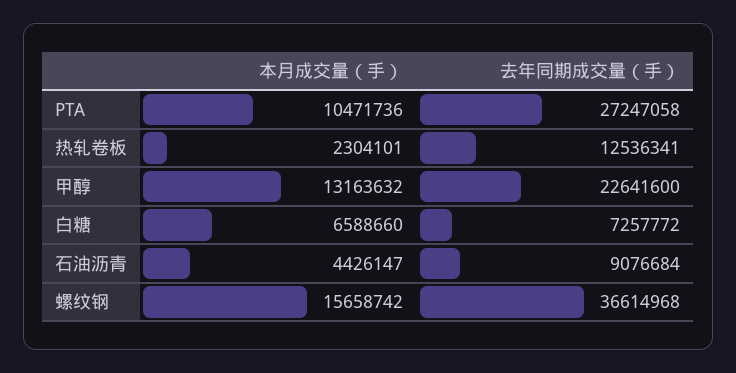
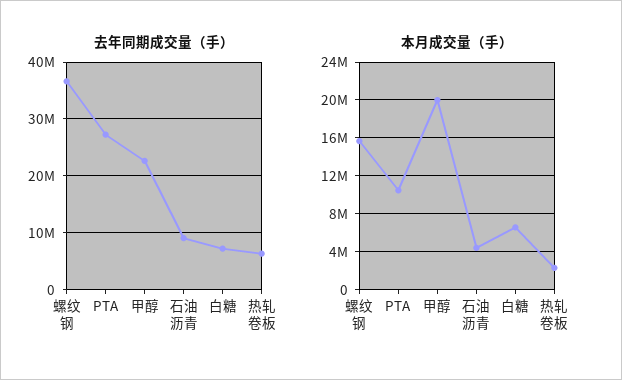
  {
    "本月成交量（手）": {
      "PTA": 10471736,
      "热轧卷板": 2304101,
-     "甲醇": 13163632,
+     "甲醇": 20000000,
      "白糖": 6588660,
      "石油沥青": 4426147,
      "螺纹钢": 15658742
    },
    "去年同期成交量（手）": {
      "PTA": 27247058,
-     "热轧卷板": 12536341,
+     "热轧卷板": 6000000,
      "甲醇": 22641600,
      "白糖": 7257772,
      "石油沥青": 9076684,
      "螺纹钢": 36614968
    }
  }

